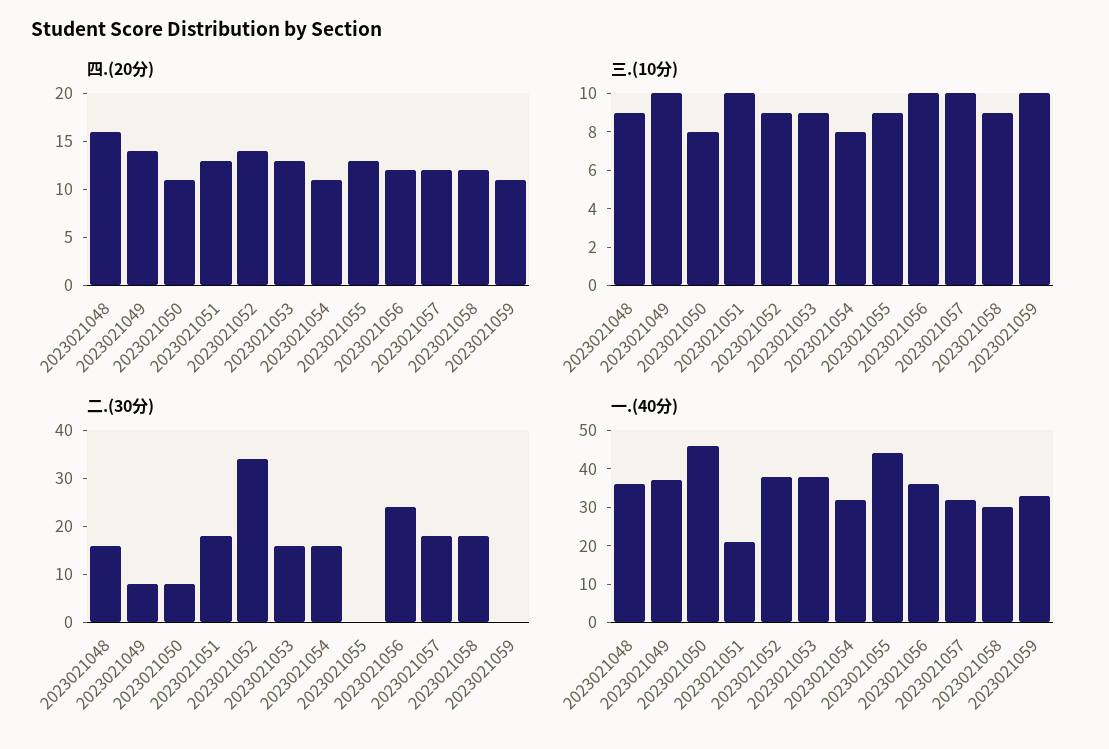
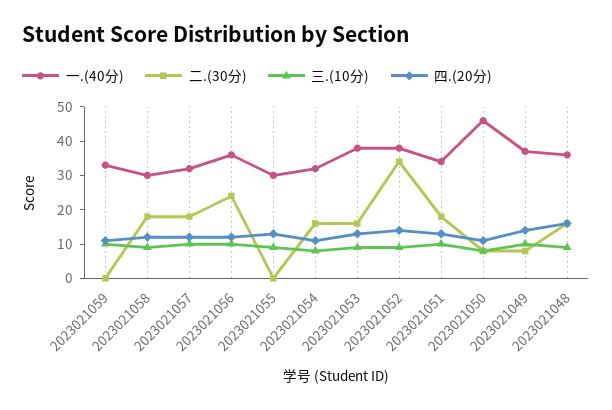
  {
    "四.(20分)": {
      "2023021048": 16,
      "2023021049": 14,
      "2023021050": 11,
      "2023021051": 13,
      "2023021052": 14,
      "2023021053": 13,
      "2023021054": 11,
      "2023021055": 13,
      "2023021056": 12,
      "2023021057": 12,
      "2023021058": 12,
      "2023021059": 11
    },
    "三.(10分)": {
      "2023021048": 9,
      "2023021049": 10,
      "2023021050": 8,
      "2023021051": 10,
      "2023021052": 9,
      "2023021053": 9,
      "2023021054": 8,
      "2023021055": 9,
      "2023021056": 10,
      "2023021057": 10,
      "2023021058": 9,
      "2023021059": 10
    },
    "二.(30分)": {
      "2023021048": 15,
      "2023021049": 10,
      "2023021050": 10,
      "2023021051": 20,
      "2023021052": 35,
      "2023021053": 15,
      "2023021054": 15,
      "2023021055": 0,
      "2023021056": 25,
      "2023021057": 20,
      "2023021058": 20,
      "2023021059": 0
    },
    "一.(40分)": {
      "2023021048": 35,
      "2023021049": 35,
      "2023021050": 45,
-     "2023021051": 20,
+     "2023021051": 35,
      "2023021052": 40,
      "2023021053": 40,
      "2023021054": 30,
-     "2023021055": 45,
+     "2023021055": 30,
      "2023021056": 35,
      "2023021057": 30,
      "2023021058": 30,
      "2023021059": 35
    }
  }

